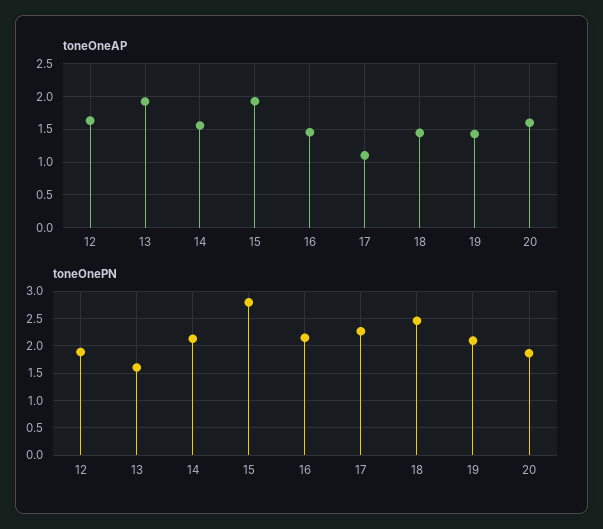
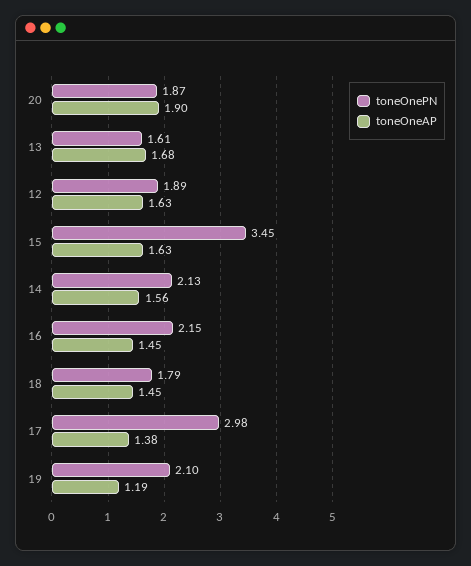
  {
    "toneOneAP": {
      "12": 1.63,
-     "13": 1.9,
+     "13": 1.68,
      "14": 1.56,
-     "15": 1.9,
+     "15": 1.63,
      "16": 1.45,
-     "17": 1.1,
+     "17": 1.38,
      "18": 1.45,
-     "19": 1.4,
+     "19": 1.19,
-     "20": 1.6
+     "20": 1.9
    },
    "toneOnePN": {
      "12": 1.89,
      "13": 1.61,
      "14": 2.13,
-     "15": 2.75,
+     "15": 3.45,
      "16": 2.15,
-     "17": 2.25,
+     "17": 2.98,
-     "18": 2.5,
+     "18": 1.79,
      "19": 2.1,
      "20": 1.87
    }
  }

